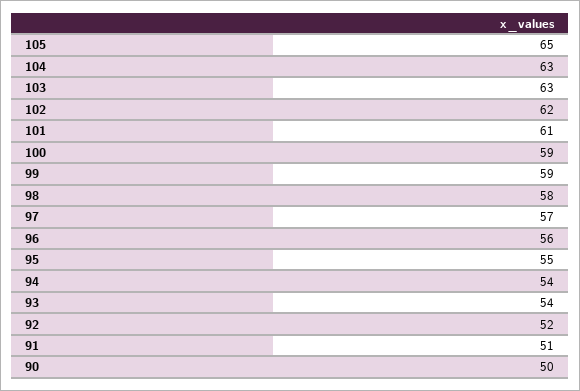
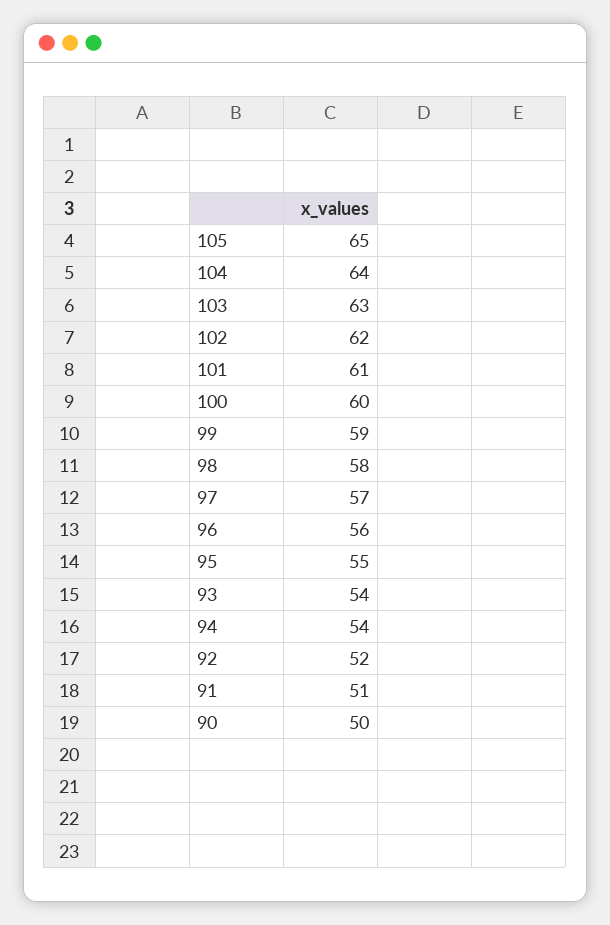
  {
    "105": 65,
-   "104": 63,
+   "104": 64,
    "103": 63,
    "102": 62,
    "101": 61,
-   "100": 59,
+   "100": 60,
    "99": 59,
    "98": 58,
    "97": 57,
    "96": 56,
    "95": 55,
    "94": 54,
    "93": 54,
    "92": 52,
    "91": 51,
    "90": 50
  }

